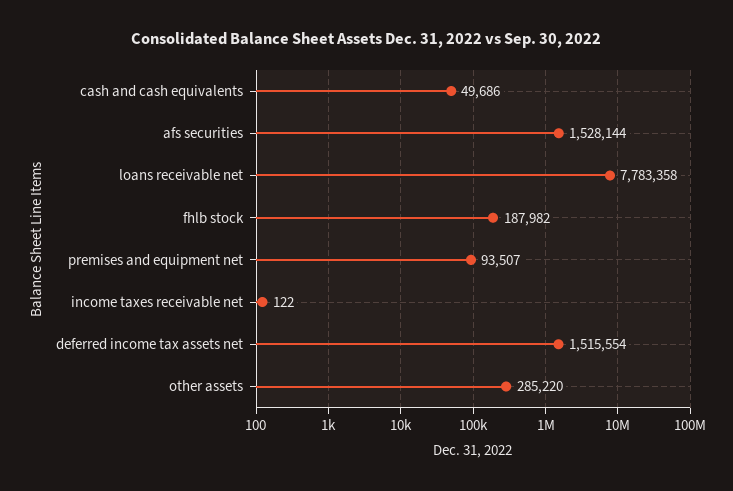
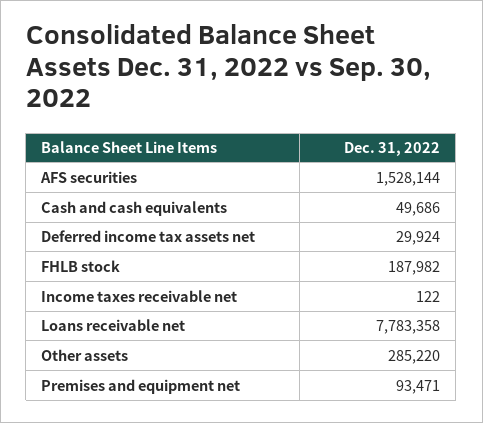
  {
    "cash and cash equivalents": 49686,
    "afs securities": 1528144,
    "loans receivable net": 7783358,
    "fhlb stock": 187982,
-   "premises and equipment net": 93507,
+   "premises and equipment net": 93471,
    "income taxes receivable net": 122,
-   "deferred income tax assets net": 1515554,
+   "deferred income tax assets net": 29924,
    "other assets": 285220
  }

